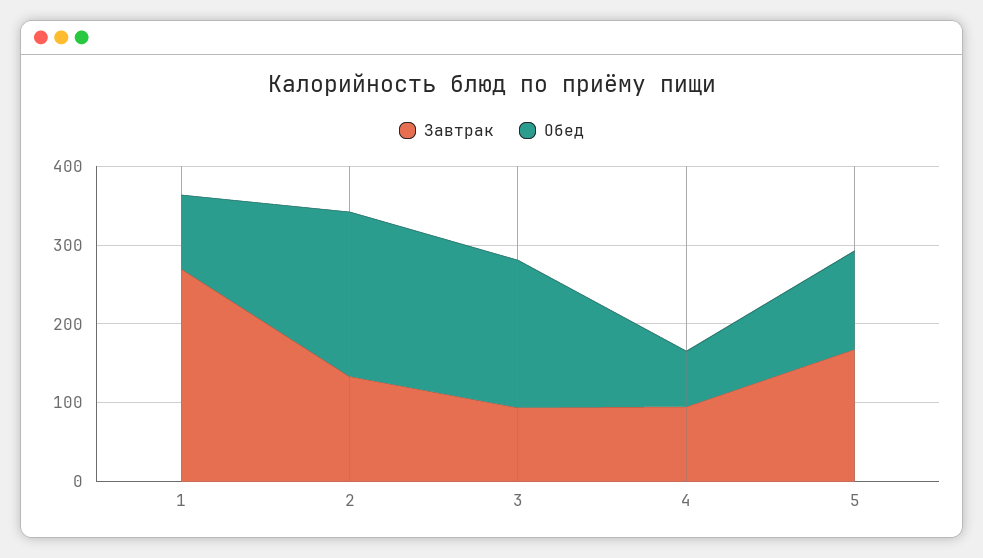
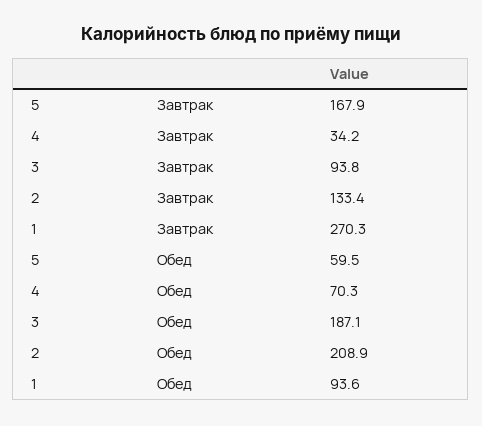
  {
    "Завтрак": {
      "1": 270.3,
      "2": 133.4,
      "3": 93.8,
-     "4": 100,
+     "4": 34.2,
      "5": 167.9
    },
    "Обед": {
      "1": 93.6,
      "2": 208.9,
      "3": 187.1,
      "4": 70.3,
-     "5": 120
+     "5": 59.5
    }
  }

